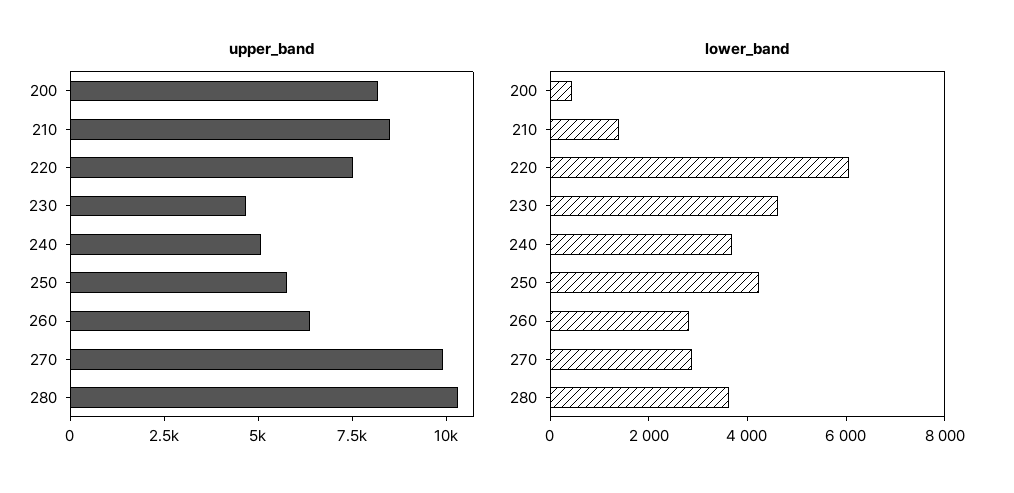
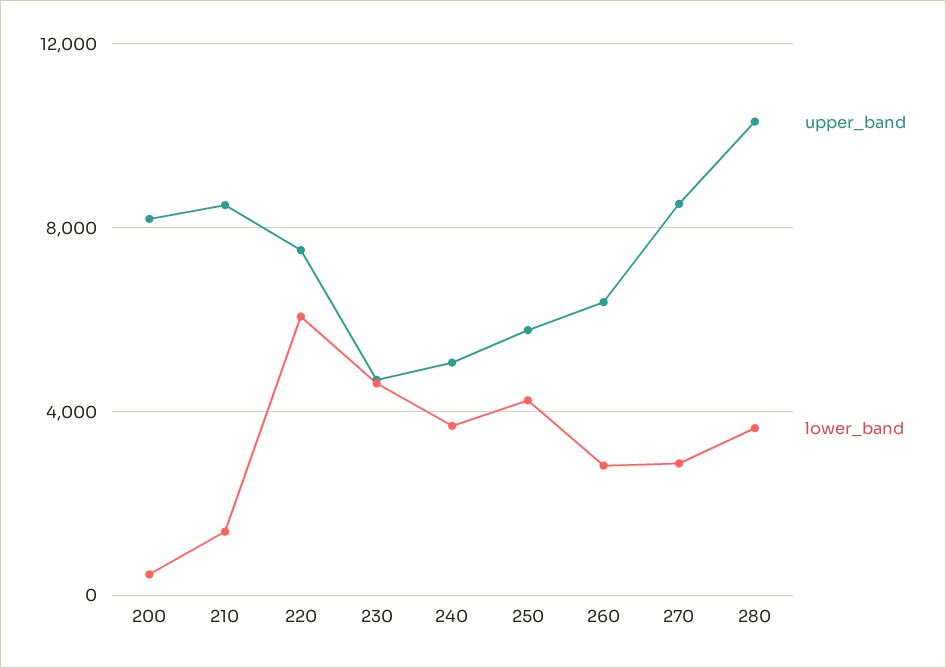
  {
    "upper_band": {
      "200": 8000,
      "210": 8500,
      "220": 7500,
      "230": 4500,
      "240": 5000,
      "250": 6000,
      "260": 6500,
-     "270": 10000,
+     "270": 8500,
      "280": 10500
    },
    "lower_band": {
      "200": 500,
      "210": 1500,
      "220": 6000,
      "230": 4500,
      "240": 3500,
      "250": 4000,
      "260": 3000,
      "270": 3000,
      "280": 3500
    }
  }

